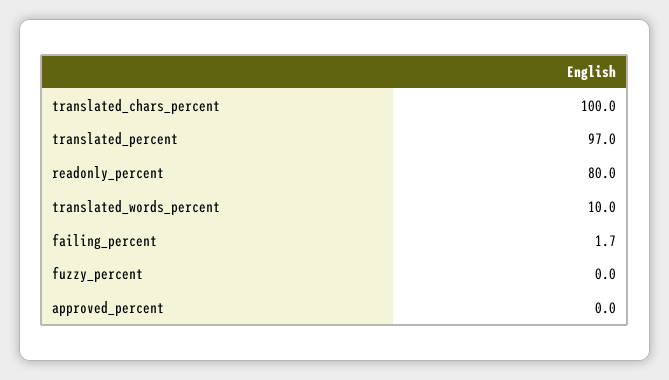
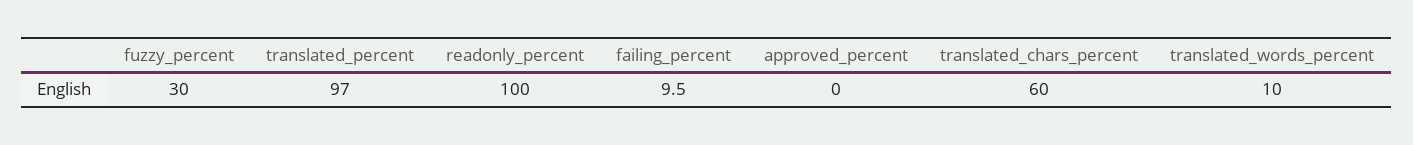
  {
-   "translated_chars_percent": 100,
+   "translated_chars_percent": 60,
    "translated_percent": 97,
-   "readonly_percent": 80,
+   "readonly_percent": 100,
    "translated_words_percent": 10,
-   "failing_percent": 1.7,
+   "failing_percent": 9.5,
-   "fuzzy_percent": 0,
+   "fuzzy_percent": 30,
    "approved_percent": 0
  }

